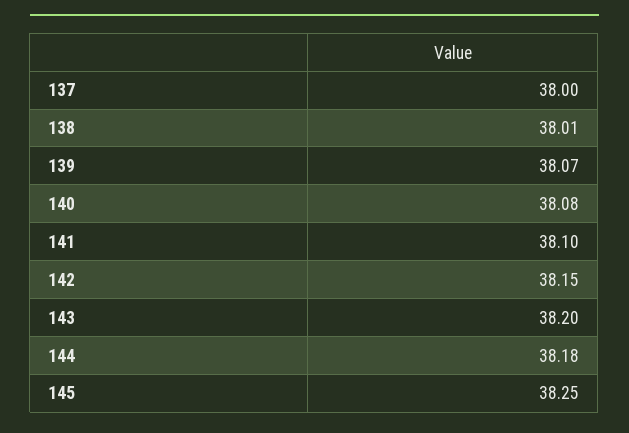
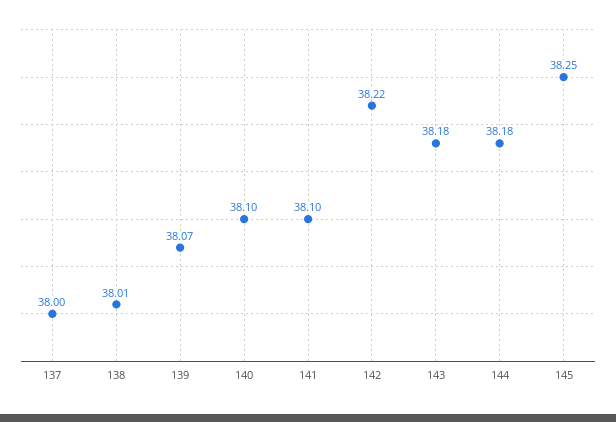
  {
    "137": 38,
    "138": 38.01,
    "139": 38.07,
-   "140": 38.08,
+   "140": 38.1,
    "141": 38.1,
-   "142": 38.15,
+   "142": 38.22,
-   "143": 38.2,
+   "143": 38.18,
    "144": 38.18,
    "145": 38.25
  }

